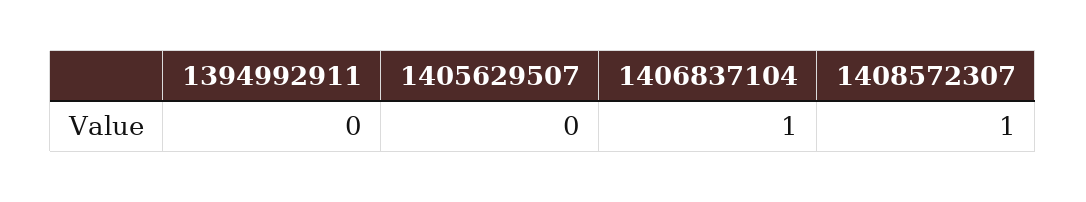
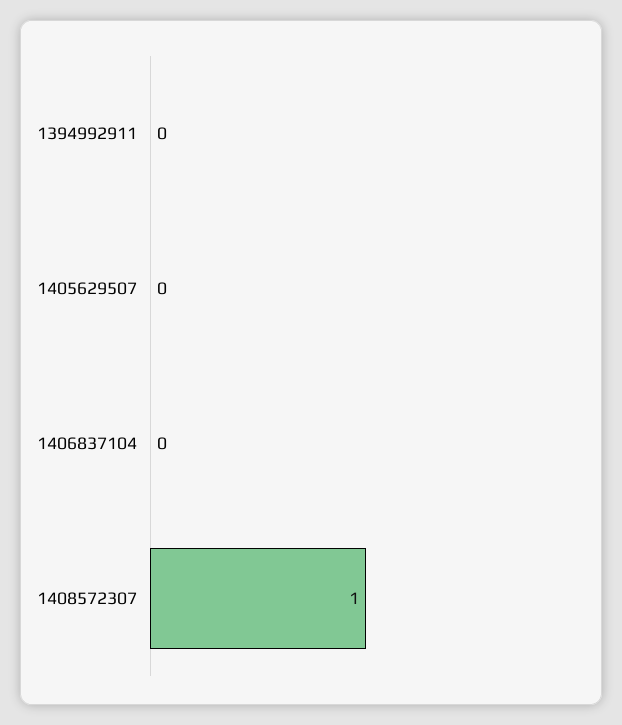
  {
    "1394992911": 0,
    "1405629507": 0,
-   "1406837104": 1,
+   "1406837104": 0,
    "1408572307": 1
  }

